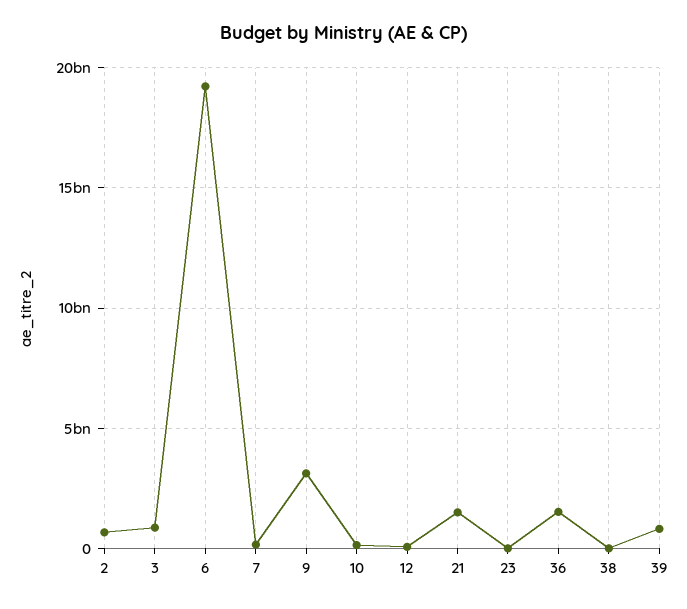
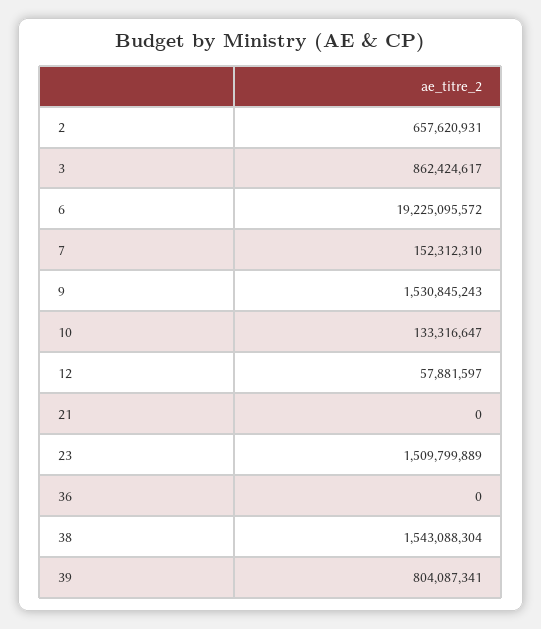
  {
    "2": 657620931,
    "3": 862424617,
    "6": 19225095572,
    "7": 152312310,
-   "9": 3000000000,
+   "9": 1530845243,
    "10": 133316647,
    "12": 57881597,
-   "21": 1500000000,
+   "21": 0,
-   "23": 0,
+   "23": 1509799889,
-   "36": 1500000000,
+   "36": 0,
-   "38": 0,
+   "38": 1543088304,
    "39": 804087341
  }

